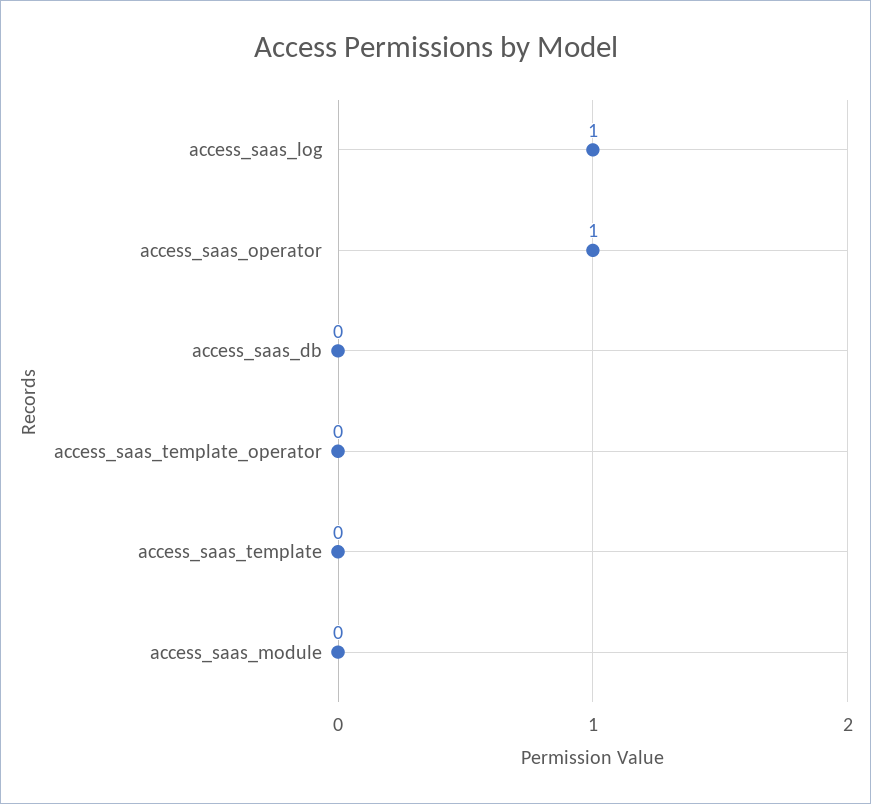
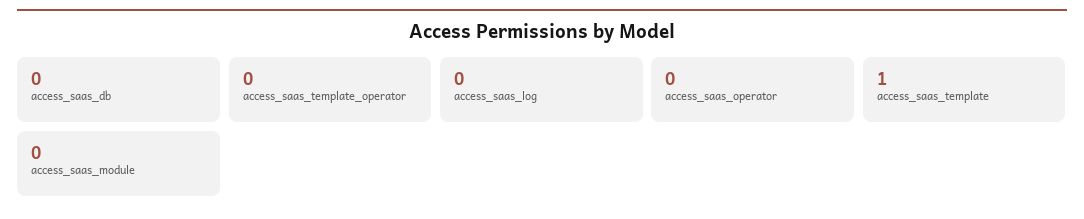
  {
-   "access_saas_log": 1,
+   "access_saas_log": 0,
-   "access_saas_operator": 1,
+   "access_saas_operator": 0,
    "access_saas_db": 0,
    "access_saas_template_operator": 0,
-   "access_saas_template": 0,
+   "access_saas_template": 1,
    "access_saas_module": 0
  }

